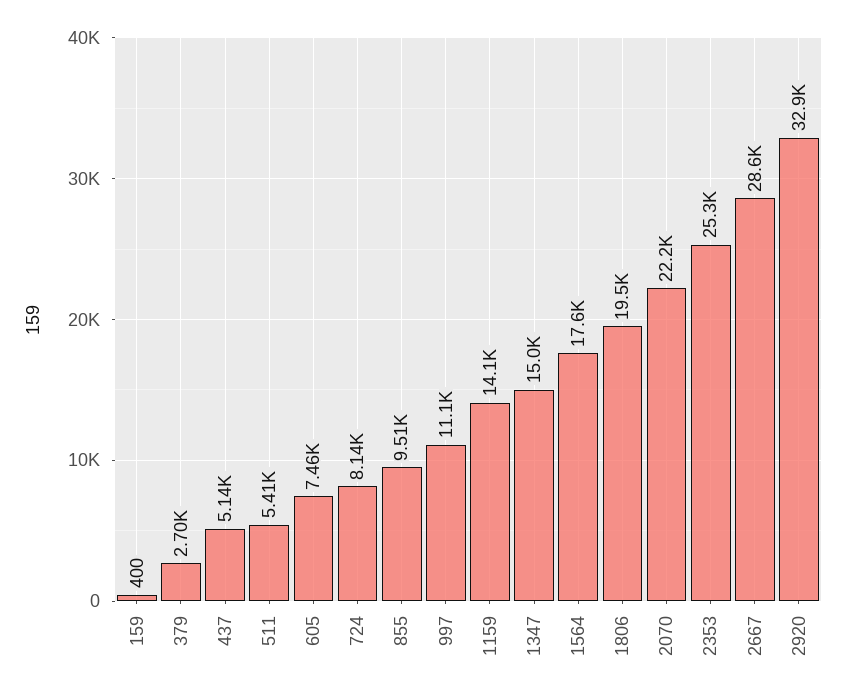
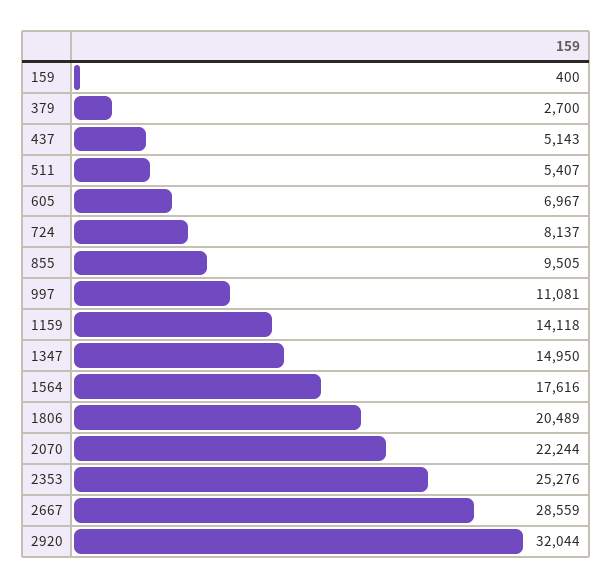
  {
    "159": 400,
    "379": 2700,
    "437": 5143,
    "511": 5407,
-   "605": 7460,
+   "605": 6967,
    "724": 8137,
    "855": 9505,
    "997": 11081,
    "1159": 14118,
    "1347": 14950,
    "1564": 17616,
-   "1806": 19500,
+   "1806": 20489,
    "2070": 22244,
    "2353": 25276,
    "2667": 28559,
-   "2920": 32900
+   "2920": 32044
  }

